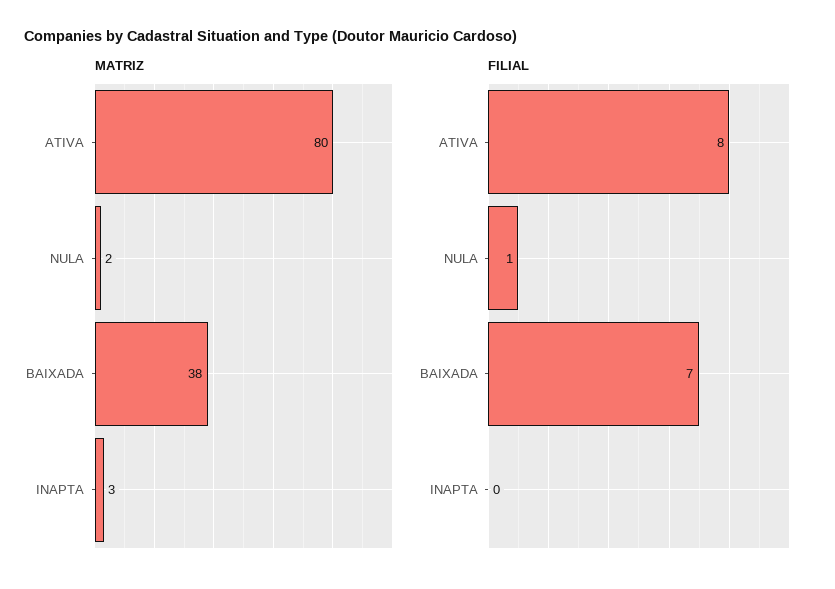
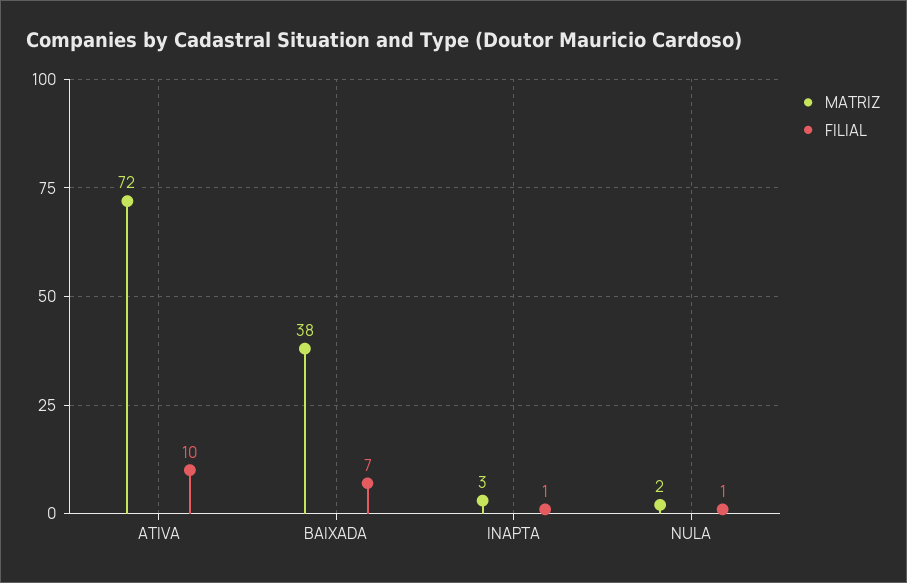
  {
    "MATRIZ": {
-     "ATIVA": 80,
+     "ATIVA": 72,
      "NULA": 2,
      "BAIXADA": 38,
      "INAPTA": 3
    },
    "FILIAL": {
-     "ATIVA": 8,
+     "ATIVA": 10,
      "NULA": 1,
      "BAIXADA": 7,
-     "INAPTA": 0
+     "INAPTA": 1
    }
  }

